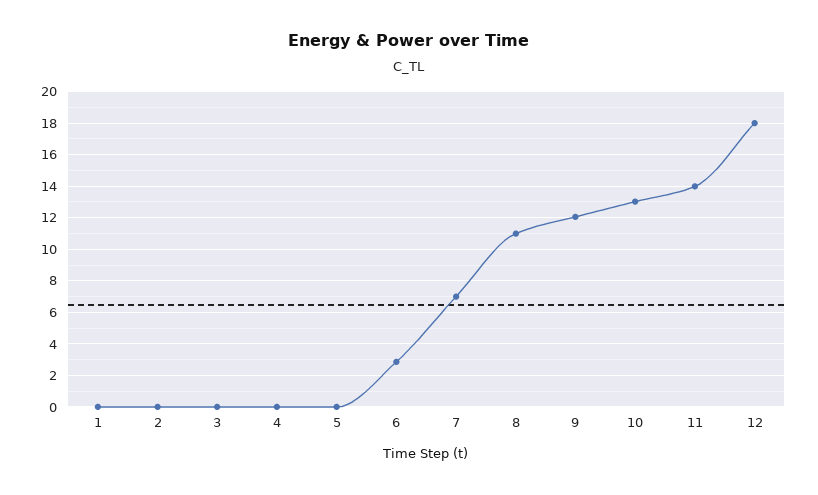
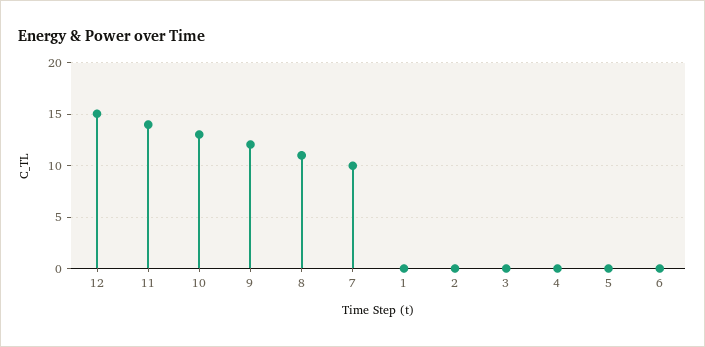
  {
    "1": 0,
    "2": 0,
    "3": 0,
    "4": 0,
    "5": 0,
-   "6": 3,
+   "6": 0,
-   "7": 7,
+   "7": 10,
    "8": 11,
    "9": 12,
    "10": 13,
    "11": 14,
-   "12": 18
+   "12": 15
  }

